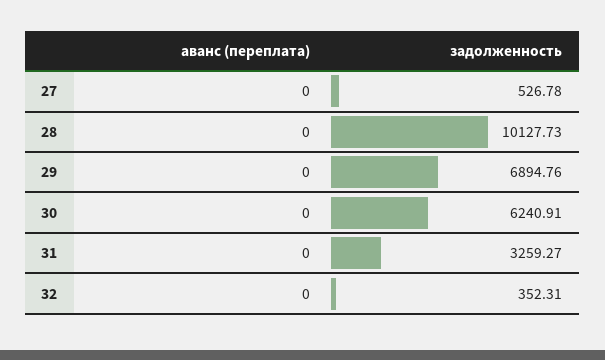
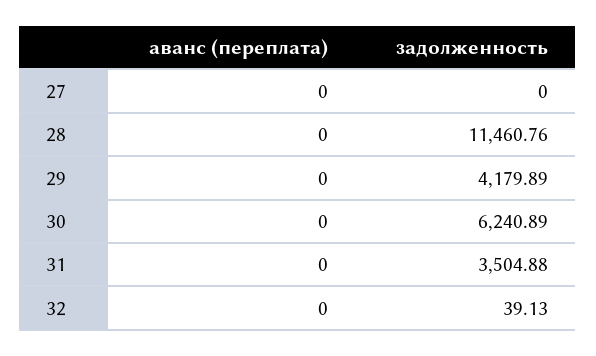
  {
    "аванс (переплата)": {
      "27": 0,
      "28": 0,
      "29": 0,
      "30": 0,
      "31": 0,
      "32": 0
    },
    "задолженность": {
-     "27": 526.78,
+     "27": 0,
-     "28": 10127.73,
+     "28": 11460.76,
-     "29": 6894.76,
+     "29": 4179.89,
-     "30": 6240.91,
+     "30": 6240.89,
-     "31": 3259.27,
+     "31": 3504.88,
-     "32": 352.31
+     "32": 39.13
    }
  }

